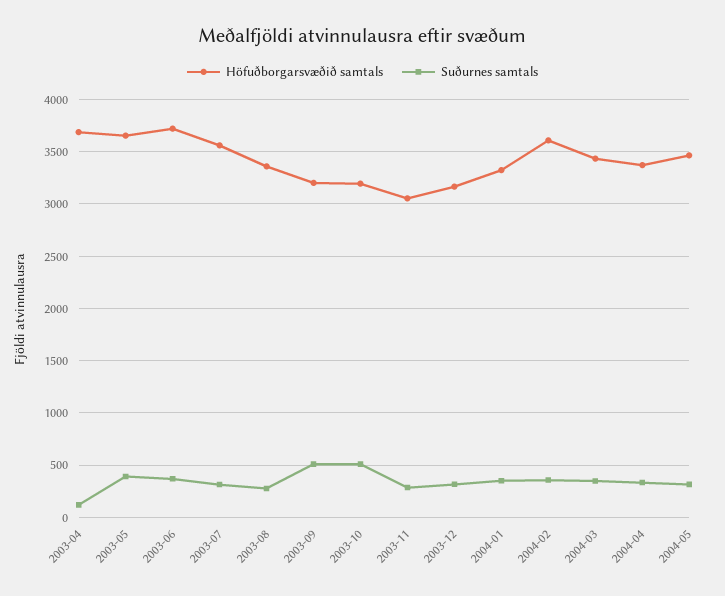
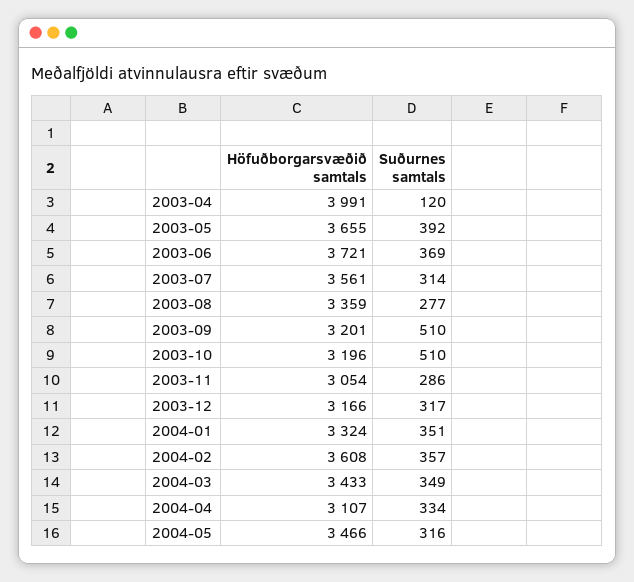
  {
    "Höfuðborgarsvæðið samtals": {
-     "2003-04": 3700,
+     "2003-04": 3991,
      "2003-05": 3655,
      "2003-06": 3721,
      "2003-07": 3561,
      "2003-08": 3359,
      "2003-09": 3201,
      "2003-10": 3196,
      "2003-11": 3054,
      "2003-12": 3166,
      "2004-01": 3324,
      "2004-02": 3608,
      "2004-03": 3433,
-     "2004-04": 3400,
+     "2004-04": 3107,
      "2004-05": 3466
    },
    "Suðurnes samtals": {
      "2003-04": 120,
      "2003-05": 392,
      "2003-06": 369,
      "2003-07": 314,
      "2003-08": 277,
      "2003-09": 510,
      "2003-10": 510,
      "2003-11": 286,
      "2003-12": 317,
      "2004-01": 351,
      "2004-02": 357,
      "2004-03": 349,
      "2004-04": 334,
      "2004-05": 316
    }
  }

